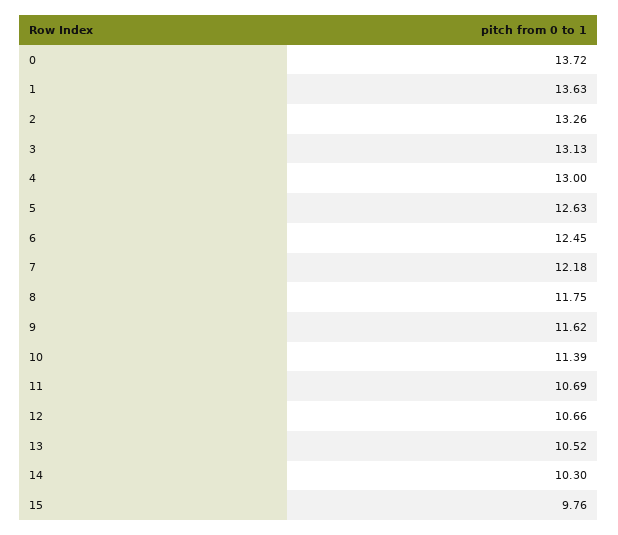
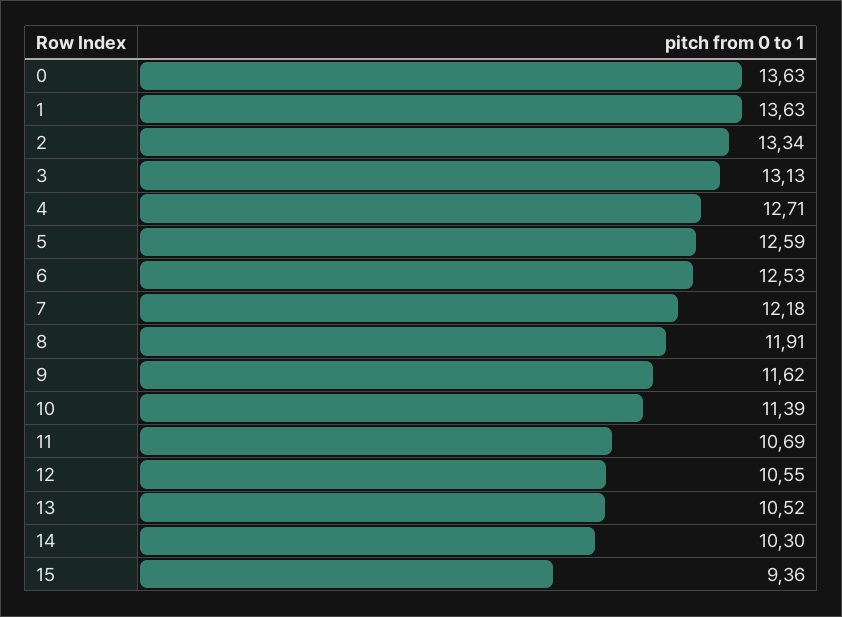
  {
-   "0": 13.72,
+   "0": 13.63,
    "1": 13.63,
-   "2": 13.26,
+   "2": 13.34,
    "3": 13.13,
-   "4": 13,
+   "4": 12.71,
-   "5": 12.63,
+   "5": 12.59,
-   "6": 12.45,
+   "6": 12.53,
    "7": 12.18,
-   "8": 11.75,
+   "8": 11.91,
    "9": 11.62,
    "10": 11.39,
    "11": 10.69,
-   "12": 10.66,
+   "12": 10.55,
    "13": 10.52,
    "14": 10.3,
-   "15": 9.76
+   "15": 9.36
  }

